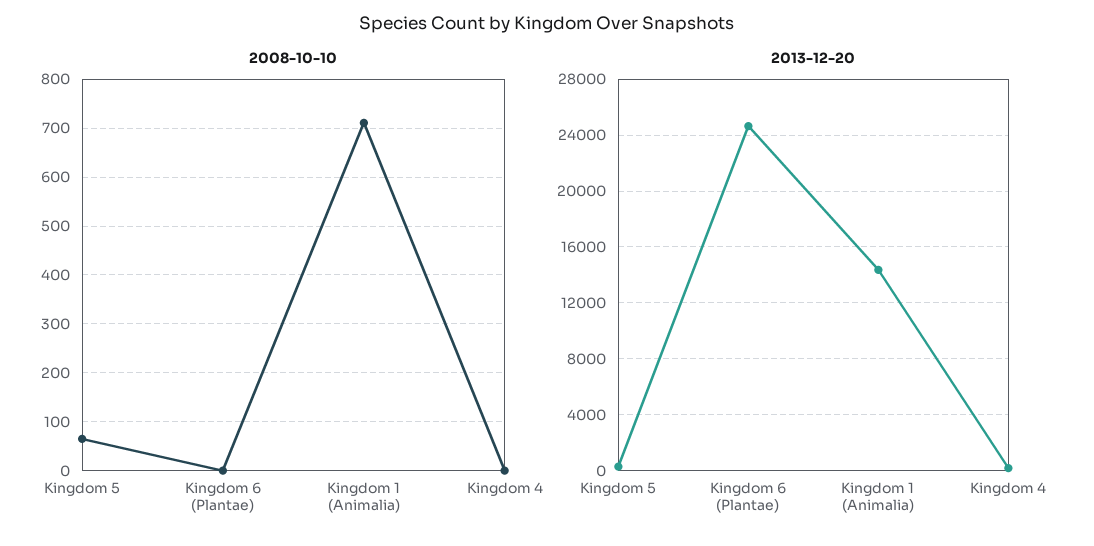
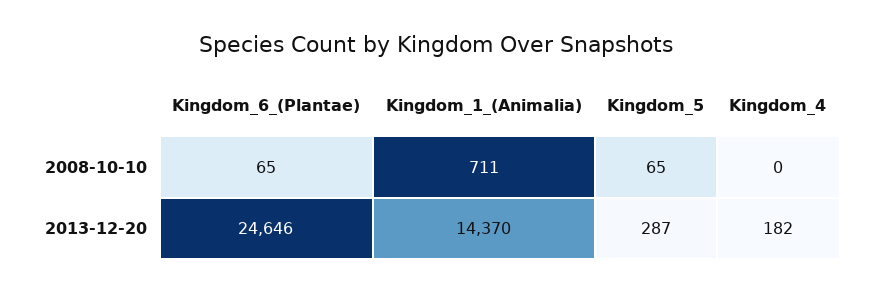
  {
    "2008-10-10": {
      "Kingdom 5": 65,
-     "Kingdom 6 (Plantae)": 0,
+     "Kingdom 6 (Plantae)": 65,
      "Kingdom 1 (Animalia)": 711,
      "Kingdom 4": 0
    },
    "2013-12-20": {
      "Kingdom 5": 287,
      "Kingdom 6 (Plantae)": 24646,
      "Kingdom 1 (Animalia)": 14370,
      "Kingdom 4": 182
    }
  }

